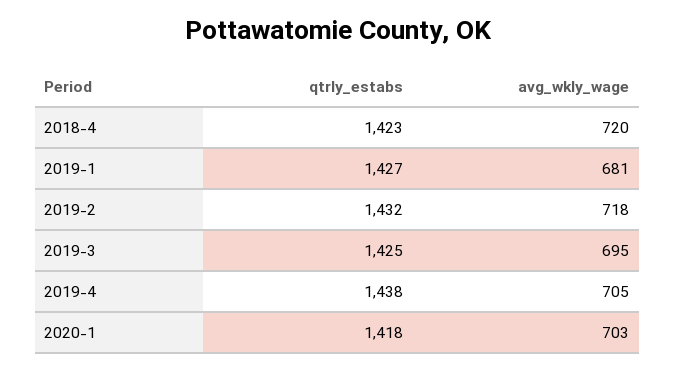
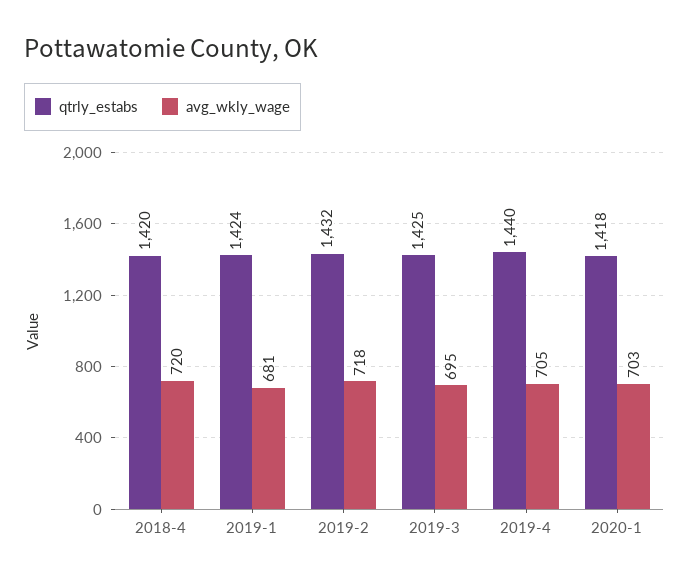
  {
    "qtrly_estabs": {
-     "2018-4": 1423,
+     "2018-4": 1420,
-     "2019-1": 1427,
+     "2019-1": 1424,
      "2019-2": 1432,
      "2019-3": 1425,
-     "2019-4": 1438,
+     "2019-4": 1440,
      "2020-1": 1418
    },
    "avg_wkly_wage": {
      "2018-4": 720,
      "2019-1": 681,
      "2019-2": 718,
      "2019-3": 695,
      "2019-4": 705,
      "2020-1": 703
    }
  }

